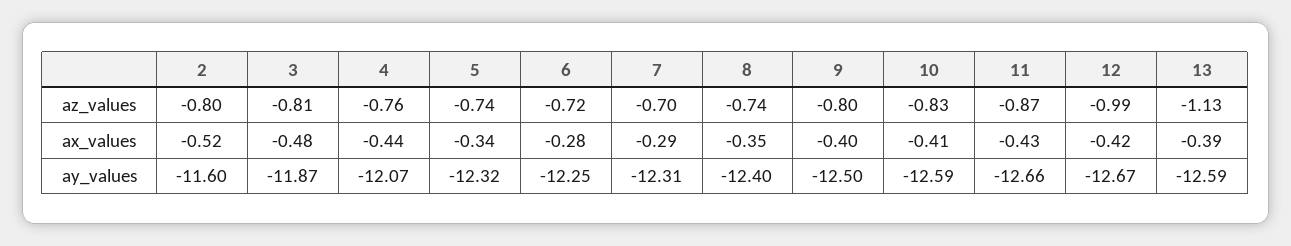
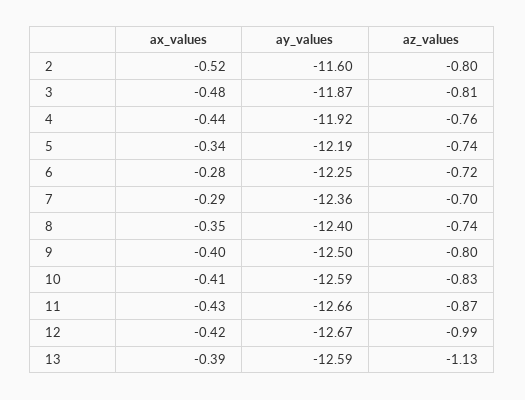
  {
    "2": {
      "az_values": -0.8,
      "ax_values": -0.52,
      "ay_values": -11.6
    },
    "3": {
      "az_values": -0.81,
      "ax_values": -0.48,
      "ay_values": -11.87
    },
    "4": {
      "az_values": -0.76,
      "ax_values": -0.44,
-     "ay_values": -12.07
+     "ay_values": -11.92
    },
    "5": {
      "az_values": -0.74,
      "ax_values": -0.34,
-     "ay_values": -12.32
+     "ay_values": -12.19
    },
    "6": {
      "az_values": -0.72,
      "ax_values": -0.28,
      "ay_values": -12.25
    },
    "7": {
      "az_values": -0.7,
      "ax_values": -0.29,
-     "ay_values": -12.31
+     "ay_values": -12.36
    },
    "8": {
      "az_values": -0.74,
      "ax_values": -0.35,
      "ay_values": -12.4
    },
    "9": {
      "az_values": -0.8,
      "ax_values": -0.4,
      "ay_values": -12.5
    },
    "10": {
      "az_values": -0.83,
      "ax_values": -0.41,
      "ay_values": -12.59
    },
    "11": {
      "az_values": -0.87,
      "ax_values": -0.43,
      "ay_values": -12.66
    },
    "12": {
      "az_values": -0.99,
      "ax_values": -0.42,
      "ay_values": -12.67
    },
    "13": {
      "az_values": -1.13,
      "ax_values": -0.39,
      "ay_values": -12.59
    }
  }

